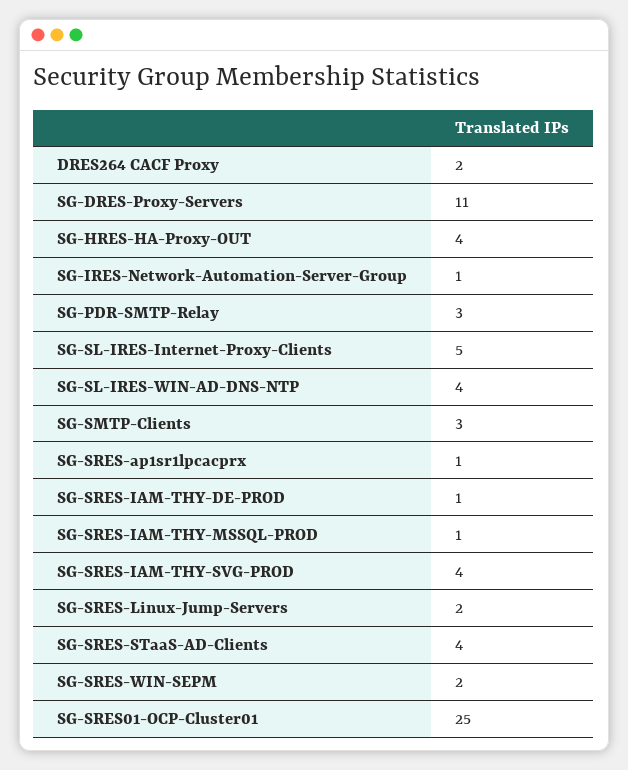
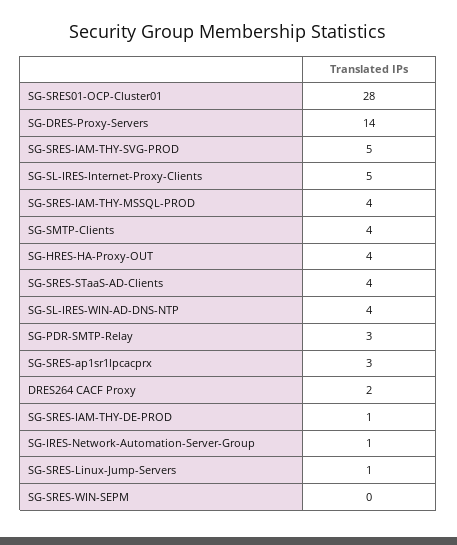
  {
    "DRES264 CACF Proxy": 2,
-   "SG-DRES-Proxy-Servers": 11,
+   "SG-DRES-Proxy-Servers": 14,
    "SG-HRES-HA-Proxy-OUT": 4,
    "SG-IRES-Network-Automation-Server-Group": 1,
    "SG-PDR-SMTP-Relay": 3,
    "SG-SL-IRES-Internet-Proxy-Clients": 5,
    "SG-SL-IRES-WIN-AD-DNS-NTP": 4,
-   "SG-SMTP-Clients": 3,
+   "SG-SMTP-Clients": 4,
-   "SG-SRES-ap1sr1lpcacprx": 1,
+   "SG-SRES-ap1sr1lpcacprx": 3,
    "SG-SRES-IAM-THY-DE-PROD": 1,
-   "SG-SRES-IAM-THY-MSSQL-PROD": 1,
+   "SG-SRES-IAM-THY-MSSQL-PROD": 4,
-   "SG-SRES-IAM-THY-SVG-PROD": 4,
+   "SG-SRES-IAM-THY-SVG-PROD": 5,
-   "SG-SRES-Linux-Jump-Servers": 2,
+   "SG-SRES-Linux-Jump-Servers": 1,
    "SG-SRES-STaaS-AD-Clients": 4,
-   "SG-SRES-WIN-SEPM": 2,
+   "SG-SRES-WIN-SEPM": 0,
-   "SG-SRES01-OCP-Cluster01": 25
+   "SG-SRES01-OCP-Cluster01": 28
  }

